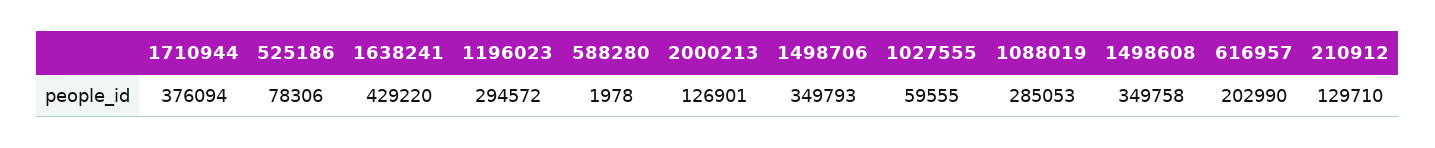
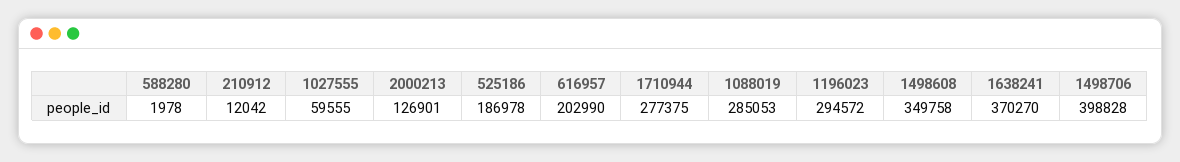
  {
-   "1710944": 376094,
+   "1710944": 277375,
-   "525186": 78306,
+   "525186": 186978,
-   "1638241": 429220,
+   "1638241": 370270,
    "1196023": 294572,
    "588280": 1978,
    "2000213": 126901,
-   "1498706": 349793,
+   "1498706": 398828,
    "1027555": 59555,
    "1088019": 285053,
    "1498608": 349758,
    "616957": 202990,
-   "210912": 129710
+   "210912": 12042
  }

